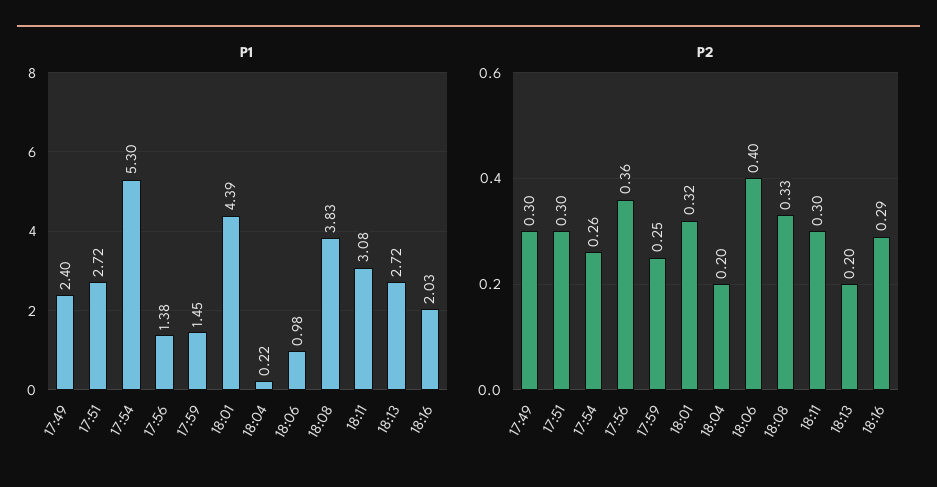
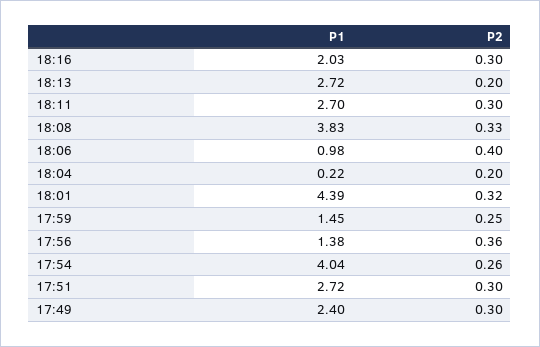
  {
    "P1": {
      "17:49": 2.4,
      "17:51": 2.72,
-     "17:54": 5.3,
+     "17:54": 4.04,
      "17:56": 1.38,
      "17:59": 1.45,
      "18:01": 4.39,
      "18:04": 0.22,
      "18:06": 0.98,
      "18:08": 3.83,
-     "18:11": 3.08,
+     "18:11": 2.7,
      "18:13": 2.72,
      "18:16": 2.03
    },
    "P2": {
      "17:49": 0.3,
      "17:51": 0.3,
      "17:54": 0.26,
      "17:56": 0.36,
      "17:59": 0.25,
      "18:01": 0.32,
      "18:04": 0.2,
      "18:06": 0.4,
      "18:08": 0.33,
      "18:11": 0.3,
      "18:13": 0.2,
-     "18:16": 0.29
+     "18:16": 0.3
    }
  }

